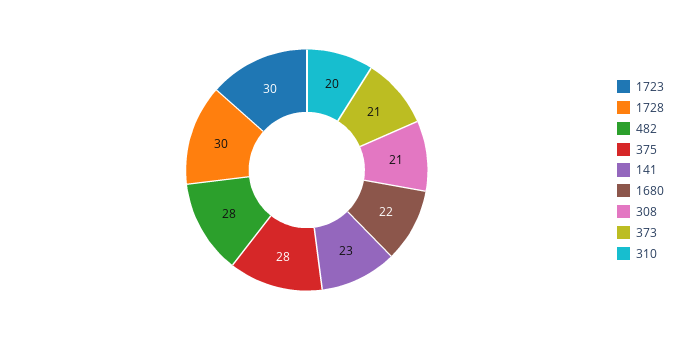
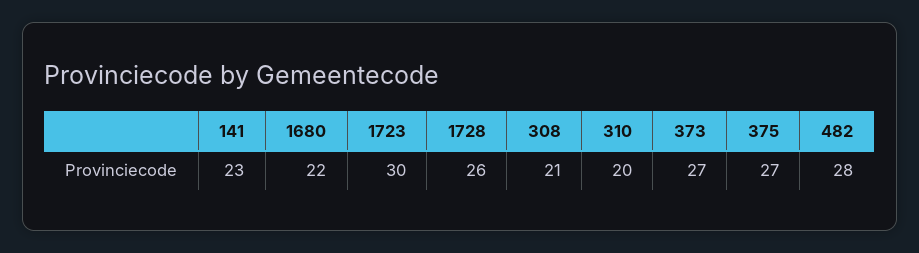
  {
    "1723": 30,
-   "1728": 30,
+   "1728": 26,
    "482": 28,
-   "375": 28,
+   "375": 27,
    "141": 23,
    "1680": 22,
    "308": 21,
-   "373": 21,
+   "373": 27,
    "310": 20
  }

